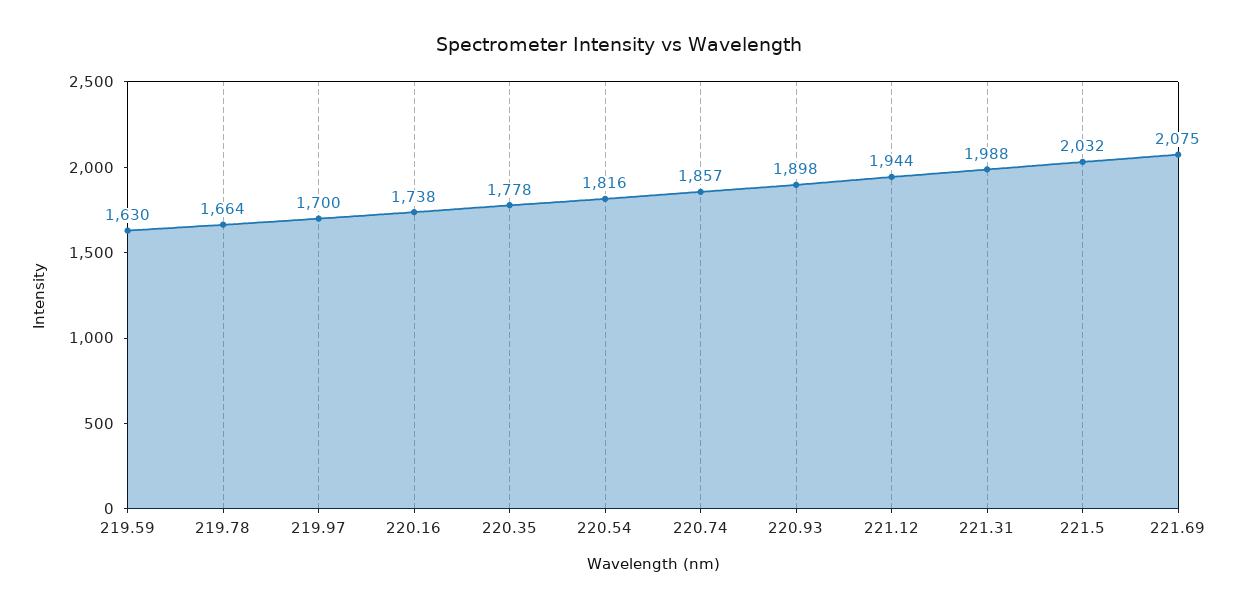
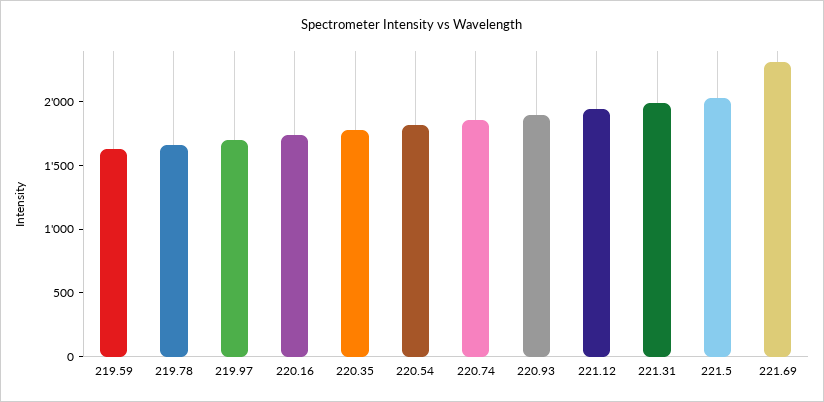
  {
    "219.59": 1630,
    "219.78": 1664,
    "219.97": 1700,
    "220.16": 1738,
    "220.35": 1778,
    "220.54": 1816,
    "220.74": 1857,
    "220.93": 1898,
    "221.12": 1944,
    "221.31": 1988,
    "221.5": 2032,
-   "221.69": 2075
+   "221.69": 2300
  }

